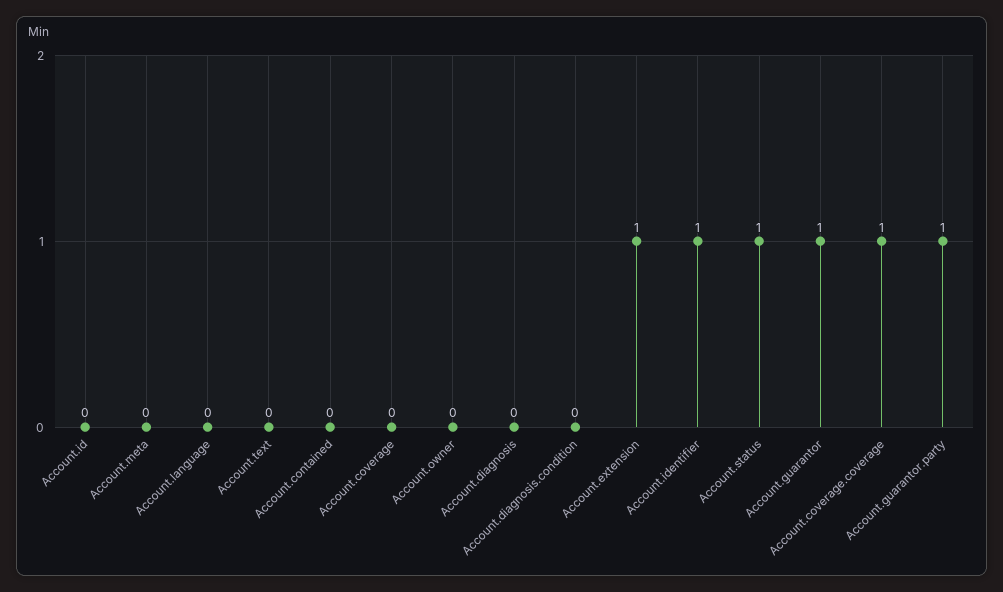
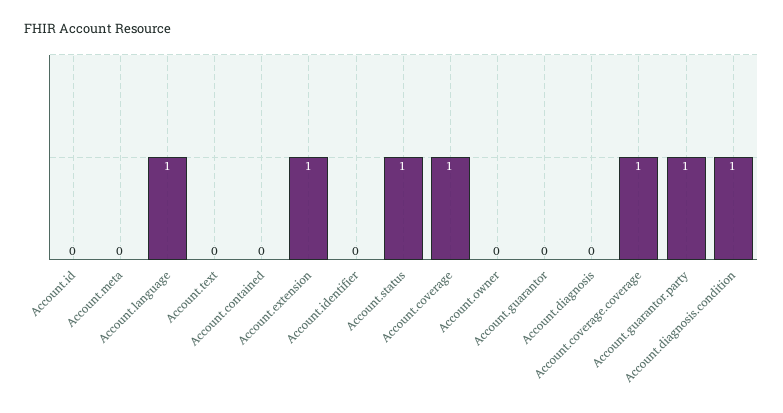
  {
    "Account.id": 0,
    "Account.meta": 0,
-   "Account.language": 0,
+   "Account.language": 1,
    "Account.text": 0,
    "Account.contained": 0,
-   "Account.coverage": 0,
+   "Account.coverage": 1,
    "Account.owner": 0,
    "Account.diagnosis": 0,
-   "Account.diagnosis.condition": 0,
+   "Account.diagnosis.condition": 1,
    "Account.extension": 1,
-   "Account.identifier": 1,
+   "Account.identifier": 0,
    "Account.status": 1,
-   "Account.guarantor": 1,
+   "Account.guarantor": 0,
    "Account.coverage.coverage": 1,
    "Account.guarantor.party": 1
  }

